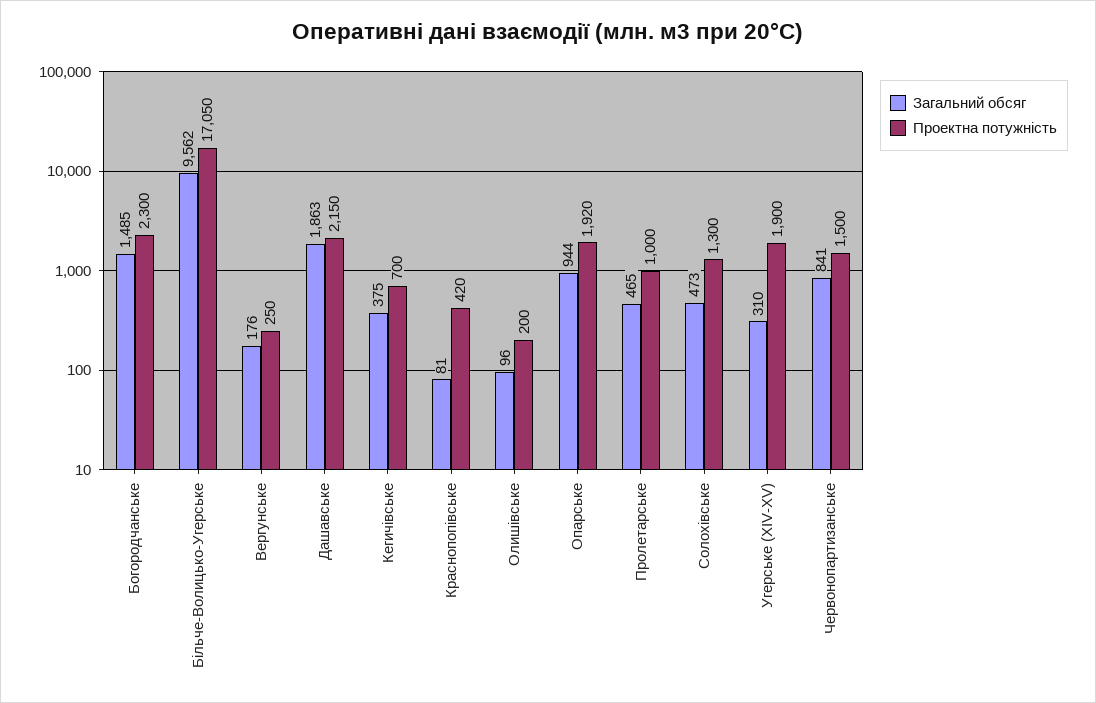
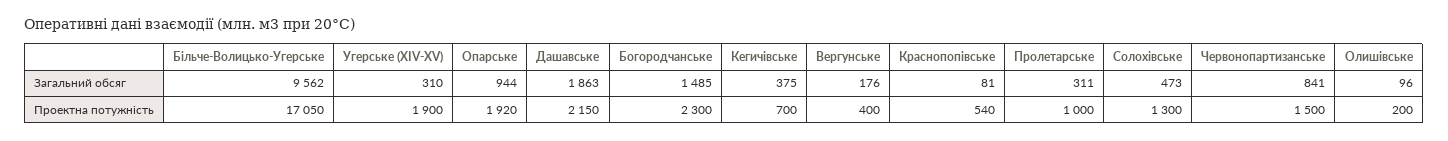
  {
    "Загальний обсяг": {
      "Богородчанське": 1485,
      "Більче-Волицько-Угерське": 9562,
      "Вергунське": 176,
      "Дашавське": 1863,
      "Кегичівське": 375,
      "Краснопопівське": 81,
      "Олишівське": 96,
      "Опарське": 944,
-     "Пролетарське": 465,
+     "Пролетарське": 311,
      "Солохівське": 473,
      "Угерське (XIV-XV)": 310,
      "Червонопартизанське": 841
    },
    "Проектна потужність": {
      "Богородчанське": 2300,
      "Більче-Волицько-Угерське": 17050,
-     "Вергунське": 250,
+     "Вергунське": 400,
      "Дашавське": 2150,
      "Кегичівське": 700,
-     "Краснопопівське": 420,
+     "Краснопопівське": 540,
      "Олишівське": 200,
      "Опарське": 1920,
      "Пролетарське": 1000,
      "Солохівське": 1300,
      "Угерське (XIV-XV)": 1900,
      "Червонопартизанське": 1500
    }
  }

